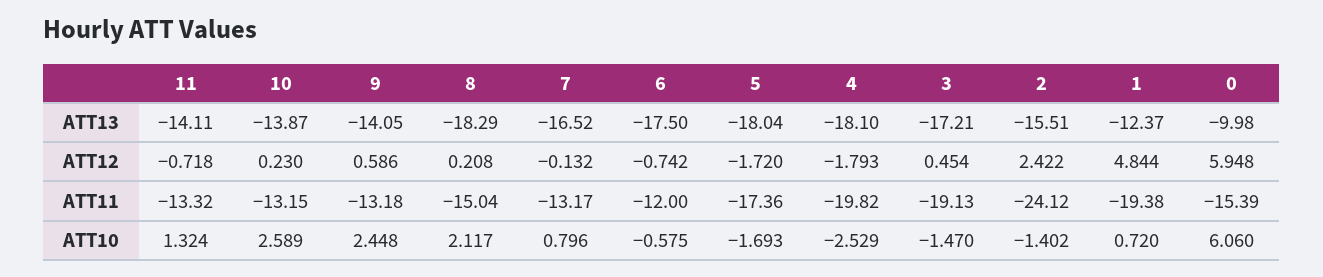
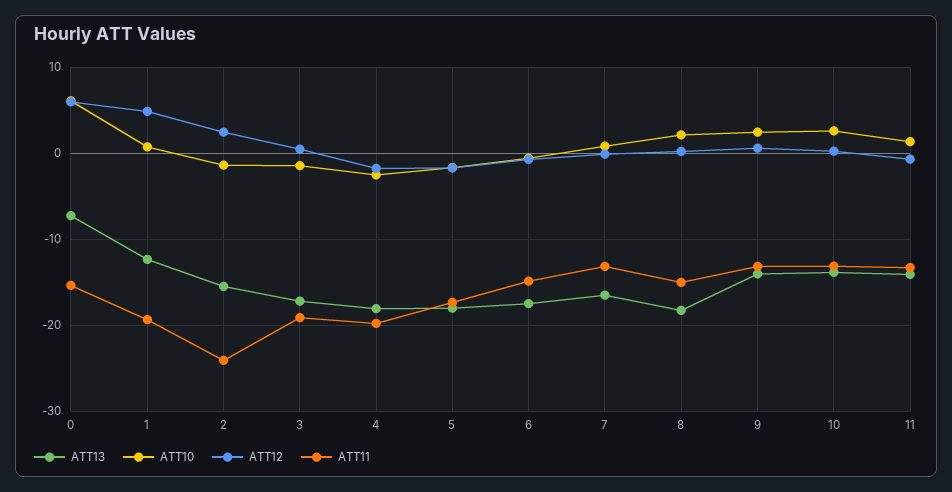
  {
    "ATT13": {
      "11": -14.11,
      "10": -13.87,
      "9": -14.05,
      "8": -18.29,
      "7": -16.52,
      "6": -17.5,
      "5": -18.04,
      "4": -18.1,
      "3": -17.21,
      "2": -15.51,
      "1": -12.37,
-     "0": -9.98
+     "0": -7
    },
    "ATT12": {
      "11": -0.718,
      "10": 0.23,
      "9": 0.586,
      "8": 0.208,
      "7": -0.132,
      "6": -0.742,
      "5": -1.72,
      "4": -1.793,
      "3": 0.454,
      "2": 2.422,
      "1": 4.844,
      "0": 5.948
    },
    "ATT11": {
      "11": -13.32,
      "10": -13.15,
      "9": -13.18,
      "8": -15.04,
      "7": -13.17,
-     "6": -12,
+     "6": -15,
      "5": -17.36,
      "4": -19.82,
      "3": -19.13,
      "2": -24.12,
      "1": -19.38,
      "0": -15.39
    },
    "ATT10": {
      "11": 1.324,
      "10": 2.589,
      "9": 2.448,
      "8": 2.117,
      "7": 0.796,
      "6": -0.575,
      "5": -1.693,
      "4": -2.529,
      "3": -1.47,
      "2": -1.402,
      "1": 0.72,
      "0": 6.06
    }
  }

